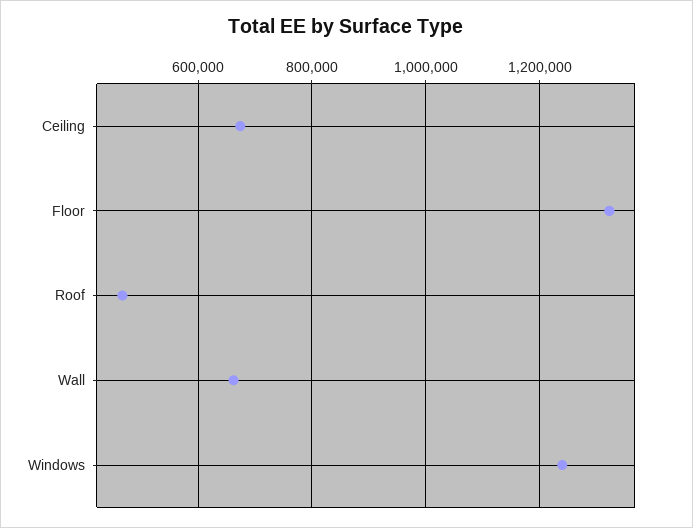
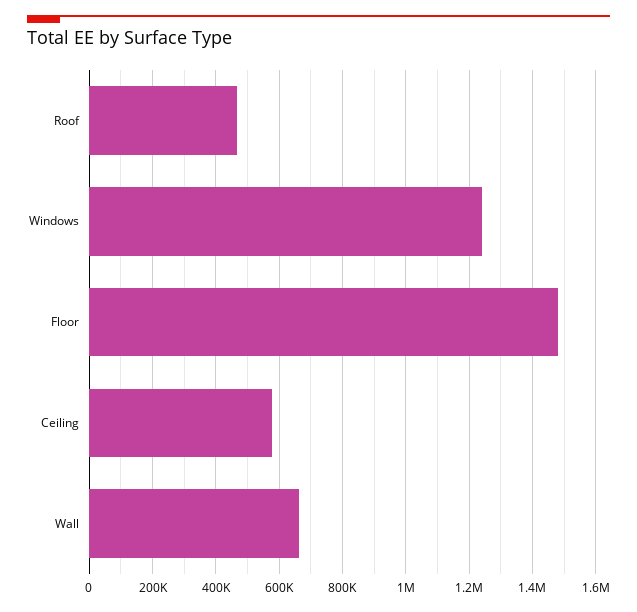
  {
-   "Ceiling": 680000,
+   "Ceiling": 580000,
-   "Floor": 1320000,
+   "Floor": 1480000,
    "Roof": 460000,
    "Wall": 660000,
    "Windows": 1240000
  }

